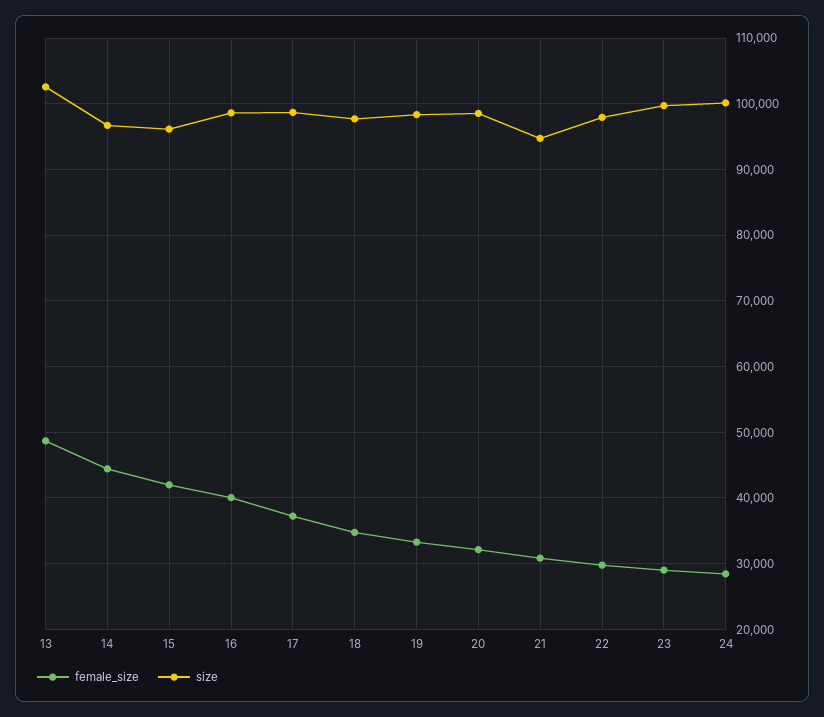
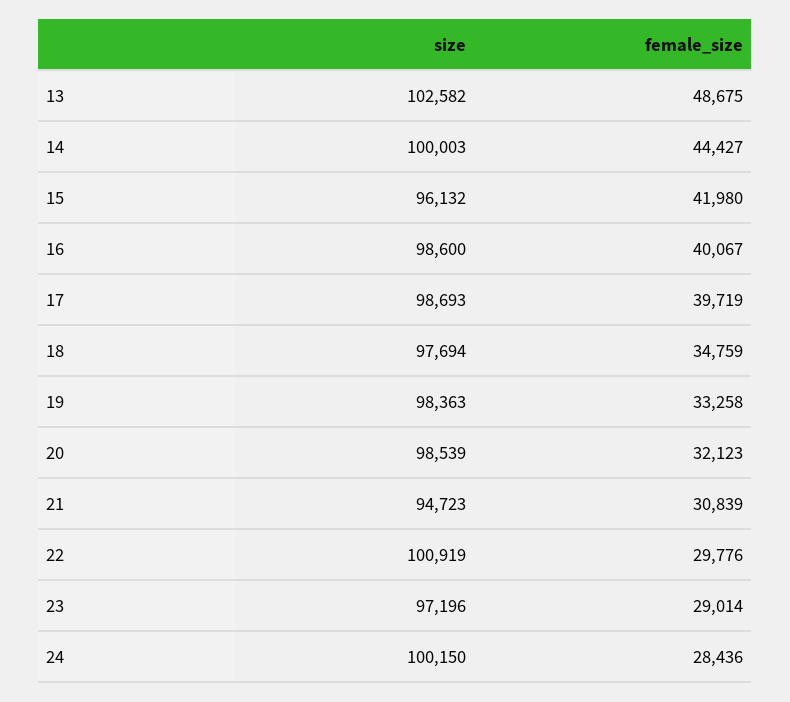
  {
    "female_size": {
      "13": 48675,
      "14": 44427,
      "15": 41980,
      "16": 40067,
-     "17": 37000,
+     "17": 39719,
      "18": 34759,
      "19": 33258,
      "20": 32123,
      "21": 30839,
      "22": 29776,
      "23": 29014,
      "24": 28436
    },
    "size": {
      "13": 102582,
-     "14": 97000,
+     "14": 100003,
      "15": 96132,
      "16": 98600,
      "17": 98693,
      "18": 97694,
      "19": 98363,
      "20": 98539,
      "21": 94723,
-     "22": 98000,
+     "22": 100919,
-     "23": 100000,
+     "23": 97196,
      "24": 100150
    }
  }

